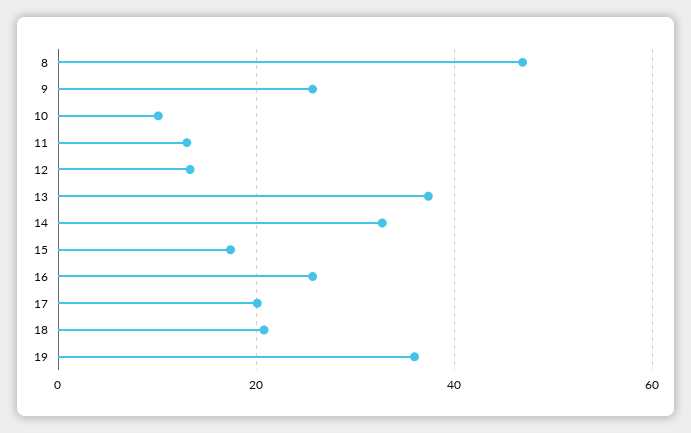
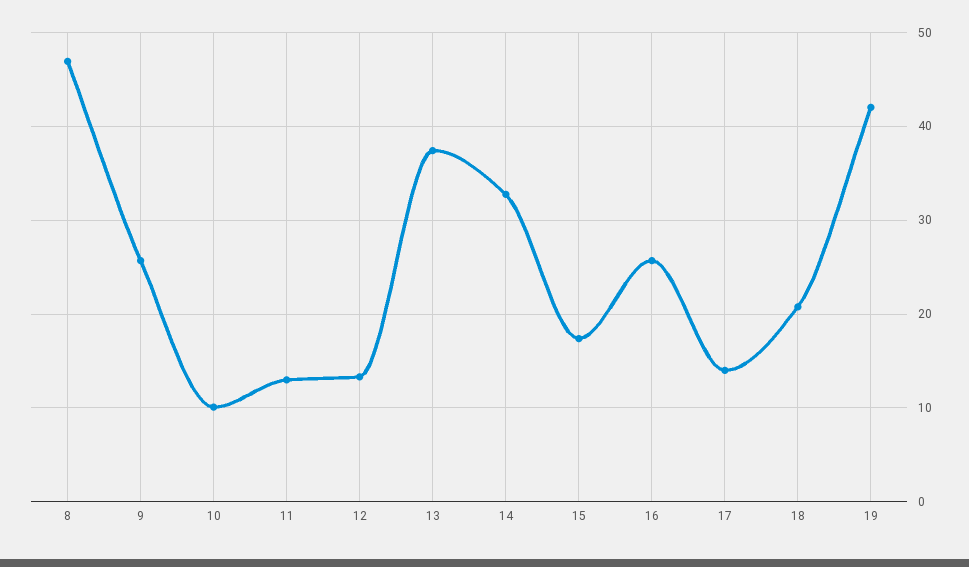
  {
    "8": 47,
    "9": 26,
    "10": 10,
    "11": 13,
    "12": 13,
    "13": 37,
    "14": 33,
    "15": 17,
    "16": 26,
-   "17": 20,
+   "17": 14,
    "18": 21,
-   "19": 36
+   "19": 42
  }

